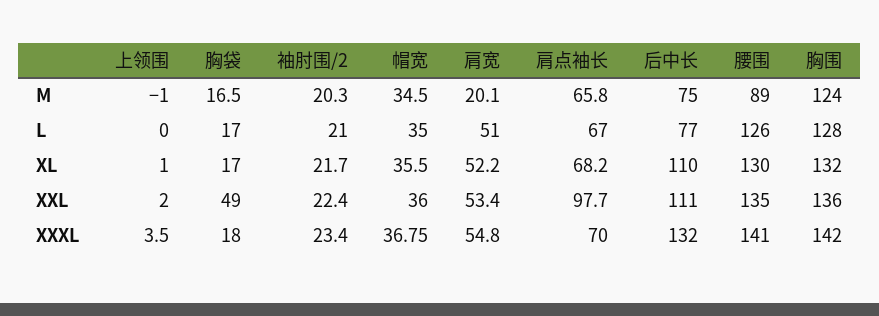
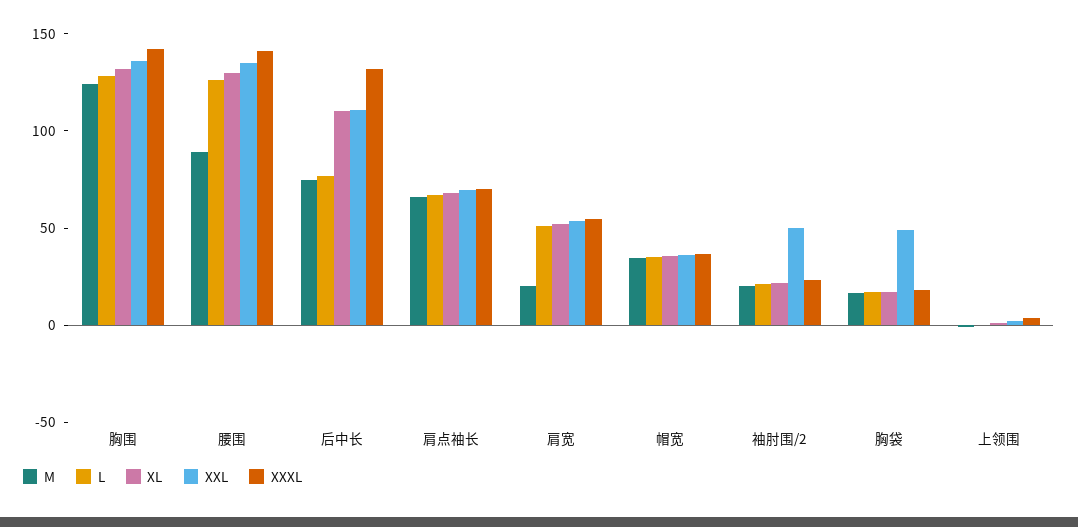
  {
    "M": {
      "上领围": -1,
      "胸袋": 16.5,
      "袖肘围/2": 20.3,
      "帽宽": 34.5,
      "肩宽": 20.1,
      "肩点袖长": 65.8,
      "后中长": 75,
      "腰围": 89,
      "胸围": 124
    },
    "L": {
      "上领围": 0,
      "胸袋": 17,
      "袖肘围/2": 21,
      "帽宽": 35,
      "肩宽": 51,
      "肩点袖长": 67,
      "后中长": 77,
      "腰围": 126,
      "胸围": 128
    },
    "XL": {
      "上领围": 1,
      "胸袋": 17,
      "袖肘围/2": 21.7,
      "帽宽": 35.5,
      "肩宽": 52.2,
      "肩点袖长": 68.2,
      "后中长": 110,
      "腰围": 130,
      "胸围": 132
    },
    "XXL": {
      "上领围": 2,
      "胸袋": 49,
-     "袖肘围/2": 22.4,
+     "袖肘围/2": 50,
      "帽宽": 36,
      "肩宽": 53.4,
-     "肩点袖长": 97.7,
+     "肩点袖长": 70,
      "后中长": 111,
      "腰围": 135,
      "胸围": 136
    },
    "XXXL": {
      "上领围": 3.5,
      "胸袋": 18,
      "袖肘围/2": 23.4,
      "帽宽": 36.75,
      "肩宽": 54.8,
      "肩点袖长": 70,
      "后中长": 132,
      "腰围": 141,
      "胸围": 142
    }
  }

